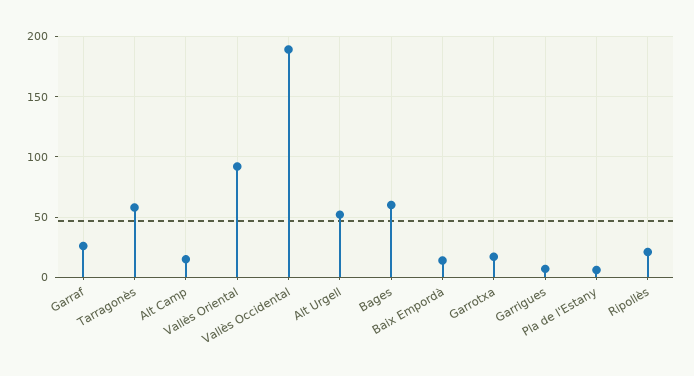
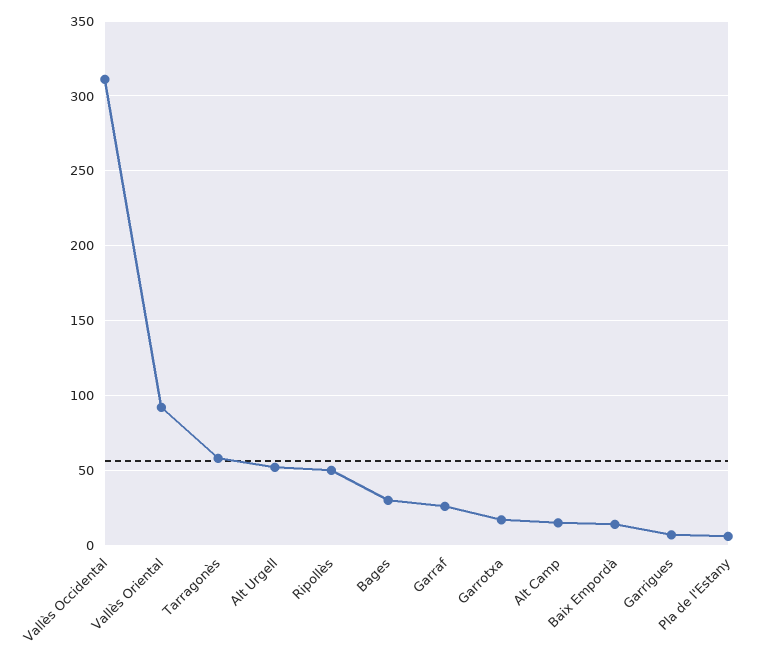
  {
    "Garraf": 25,
    "Tarragonès": 60,
    "Alt Camp": 15,
    "Vallès Oriental": 90,
-   "Vallès Occidental": 190,
+   "Vallès Occidental": 310,
    "Alt Urgell": 50,
-   "Bages": 60,
+   "Bages": 30,
    "Baix Empordà": 15,
    "Garrotxa": 15,
    "Garrigues": 5,
    "Pla de l'Estany": 5,
-   "Ripollès": 20
+   "Ripollès": 50
  }

